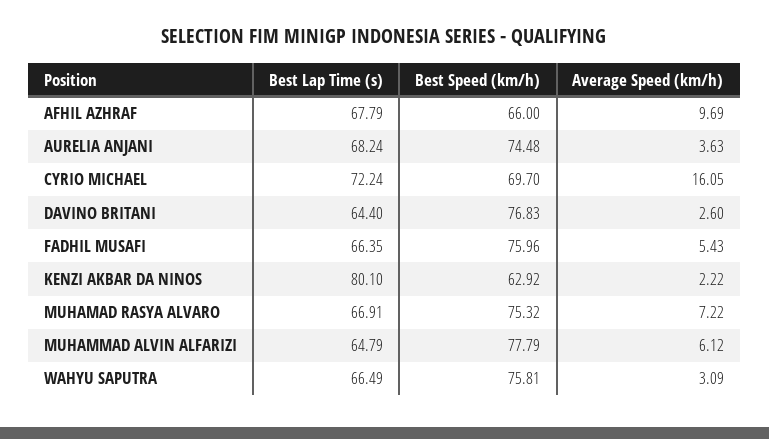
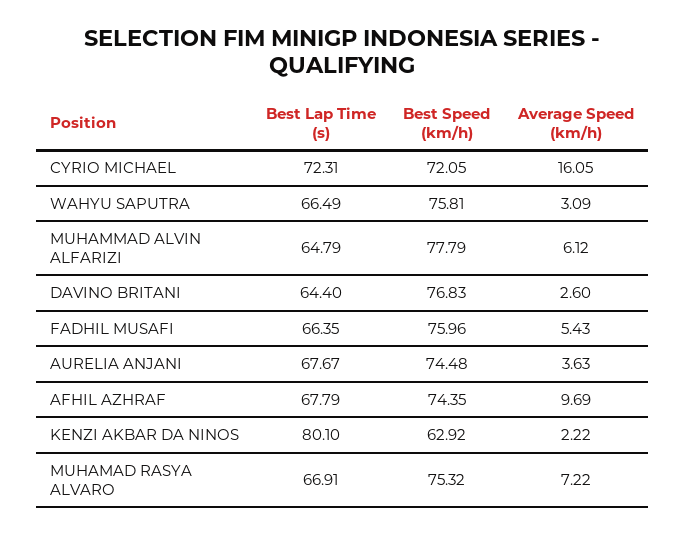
  {
    "Best Lap Time (s)": {
      "AFHIL AZHRAF": 67.79,
-     "AURELIA ANJANI": 68.24,
+     "AURELIA ANJANI": 67.67,
-     "CYRIO MICHAEL": 72.24,
+     "CYRIO MICHAEL": 72.31,
      "DAVINO BRITANI": 64.4,
      "FADHIL MUSAFI": 66.35,
      "KENZI AKBAR DA NINOS": 80.1,
      "MUHAMAD RASYA ALVARO": 66.91,
      "MUHAMMAD ALVIN ALFARIZI": 64.79,
      "WAHYU SAPUTRA": 66.49
    },
    "Best Speed (km/h)": {
-     "AFHIL AZHRAF": 66,
+     "AFHIL AZHRAF": 74.35,
      "AURELIA ANJANI": 74.48,
-     "CYRIO MICHAEL": 69.7,
+     "CYRIO MICHAEL": 72.05,
      "DAVINO BRITANI": 76.83,
      "FADHIL MUSAFI": 75.96,
      "KENZI AKBAR DA NINOS": 62.92,
      "MUHAMAD RASYA ALVARO": 75.32,
      "MUHAMMAD ALVIN ALFARIZI": 77.79,
      "WAHYU SAPUTRA": 75.81
    },
    "Average Speed (km/h)": {
      "AFHIL AZHRAF": 9.69,
      "AURELIA ANJANI": 3.63,
      "CYRIO MICHAEL": 16.05,
      "DAVINO BRITANI": 2.6,
      "FADHIL MUSAFI": 5.43,
      "KENZI AKBAR DA NINOS": 2.22,
      "MUHAMAD RASYA ALVARO": 7.22,
      "MUHAMMAD ALVIN ALFARIZI": 6.12,
      "WAHYU SAPUTRA": 3.09
    }
  }

